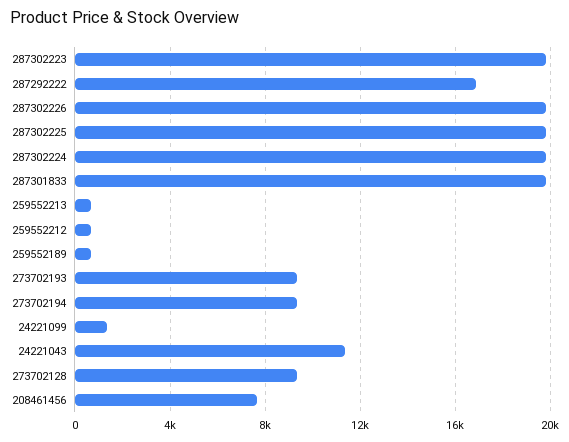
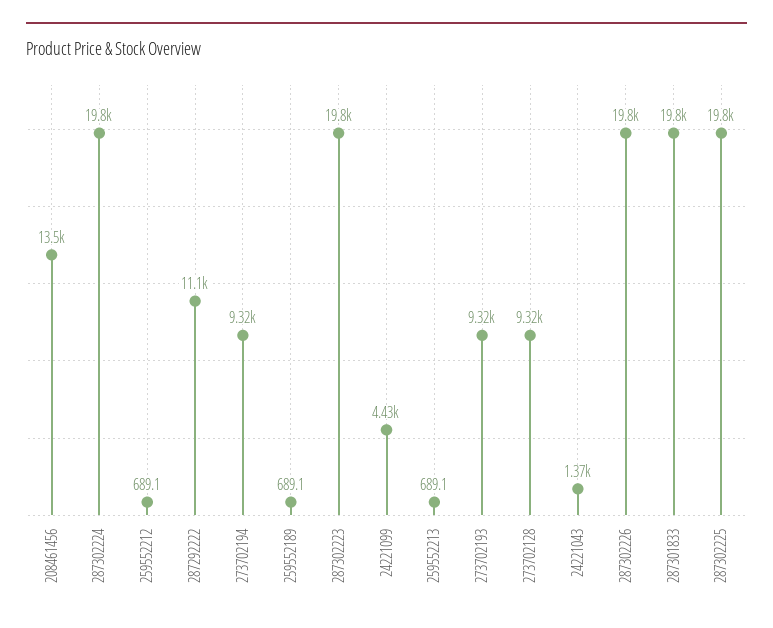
  {
    "287302223": 19800,
-   "287292222": 17000,
+   "287292222": 11100,
    "287302226": 19800,
    "287302225": 19800,
    "287302224": 19800,
    "287301833": 19800,
    "259552213": 689.1,
    "259552212": 689.1,
    "259552189": 689.1,
    "273702193": 9320,
    "273702194": 9320,
-   "24221099": 1500,
+   "24221099": 4430,
-   "24221043": 11500,
+   "24221043": 1370,
    "273702128": 9320,
-   "208461456": 7500
+   "208461456": 13500
  }

